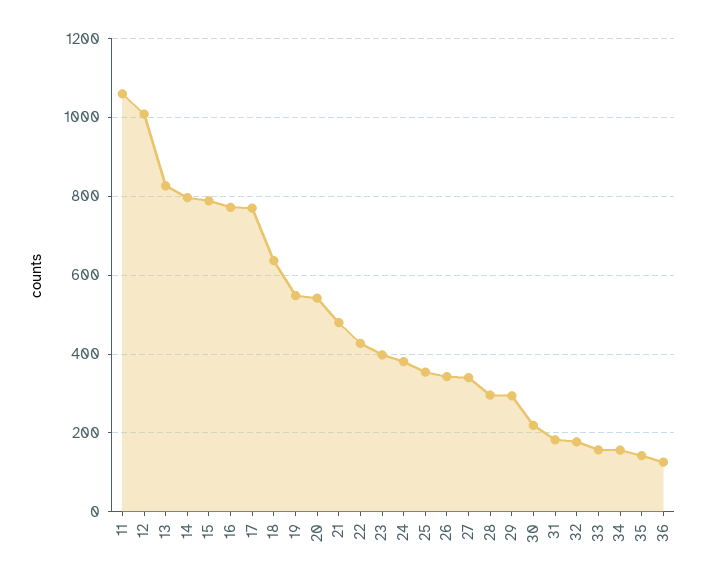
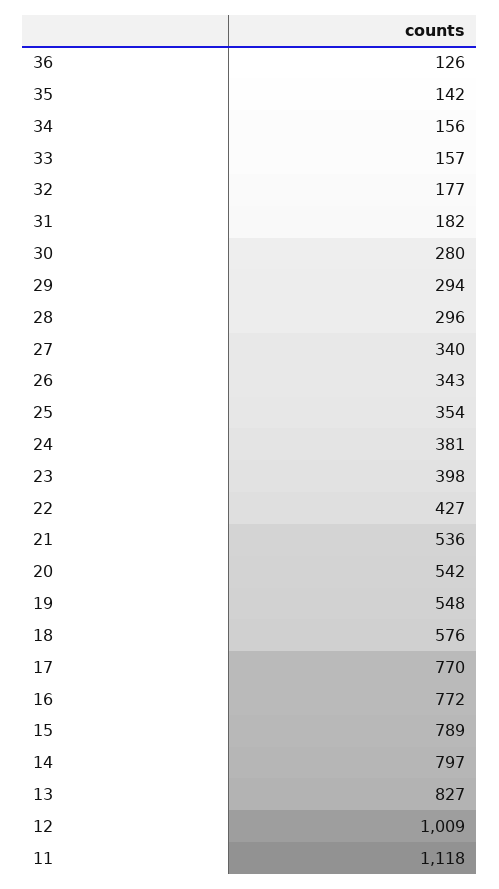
  {
-   "11": 1060,
+   "11": 1118,
    "12": 1009,
    "13": 827,
    "14": 797,
    "15": 789,
    "16": 772,
    "17": 770,
-   "18": 640,
+   "18": 576,
    "19": 548,
    "20": 542,
-   "21": 480,
+   "21": 536,
    "22": 427,
    "23": 398,
    "24": 381,
    "25": 354,
    "26": 343,
    "27": 340,
    "28": 296,
    "29": 294,
-   "30": 220,
+   "30": 280,
    "31": 182,
    "32": 177,
    "33": 157,
    "34": 156,
    "35": 142,
    "36": 126
  }

